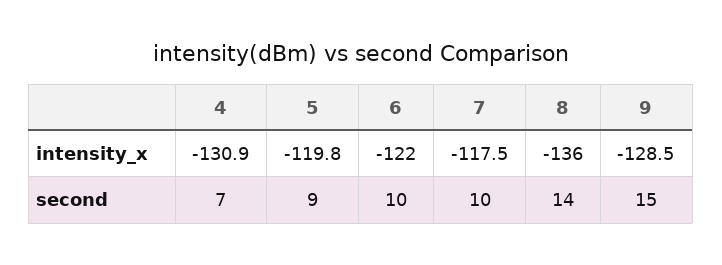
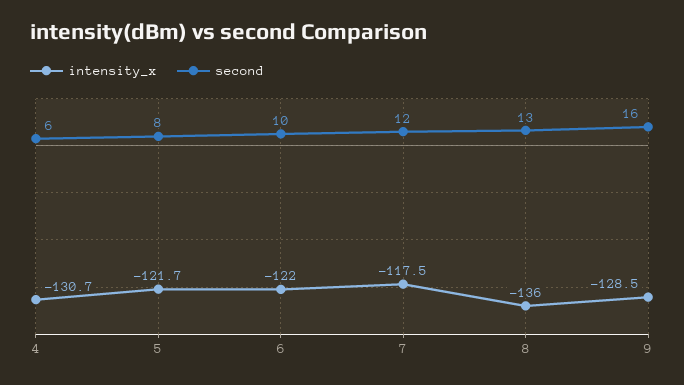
  {
    "intensity_x": {
-     "4": -130.9,
+     "4": -130.7,
-     "5": -119.8,
+     "5": -121.7,
      "6": -122,
      "7": -117.5,
      "8": -136,
      "9": -128.5
    },
    "second": {
-     "4": 7,
+     "4": 6,
-     "5": 9,
+     "5": 8,
      "6": 10,
-     "7": 10,
+     "7": 12,
-     "8": 14,
+     "8": 13,
-     "9": 15
+     "9": 16
    }
  }

